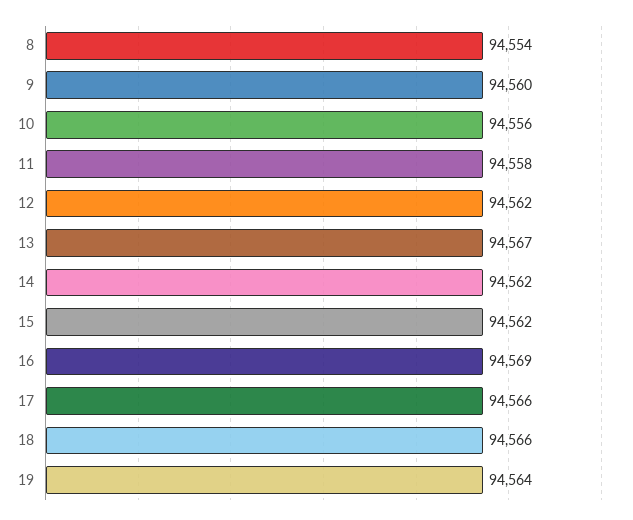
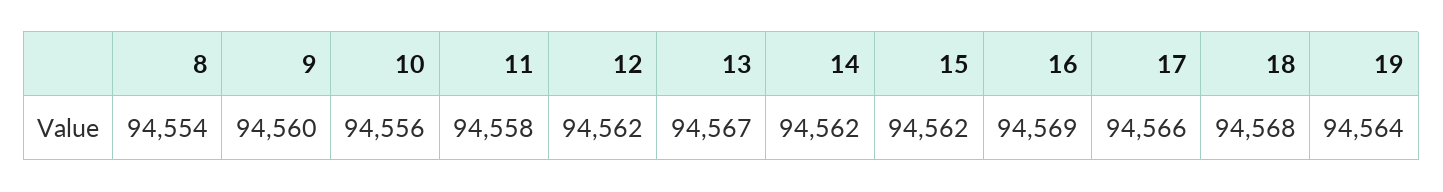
  {
    "8": 94554,
    "9": 94560,
    "10": 94556,
    "11": 94558,
    "12": 94562,
    "13": 94567,
    "14": 94562,
    "15": 94562,
    "16": 94569,
    "17": 94566,
-   "18": 94566,
+   "18": 94568,
    "19": 94564
  }

